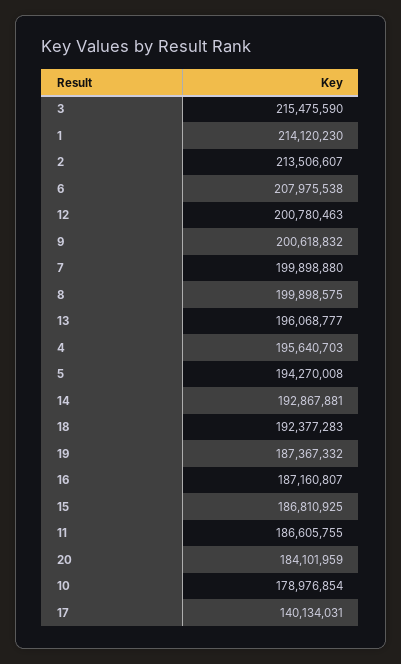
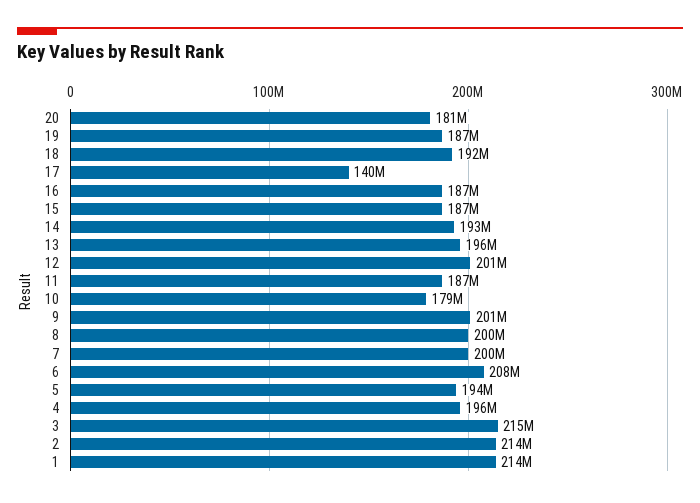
  {
    "3": 215475590,
    "1": 214120230,
    "2": 213506607,
    "6": 207975538,
    "12": 200780463,
    "9": 200618832,
    "7": 199898880,
    "8": 199898575,
    "13": 196068777,
    "4": 195640703,
    "5": 194270008,
    "14": 192867881,
    "18": 192377283,
    "19": 187367332,
    "16": 187160807,
    "15": 186810925,
    "11": 186605755,
-   "20": 184101959,
+   "20": 181000000,
    "10": 178976854,
    "17": 140134031
  }

